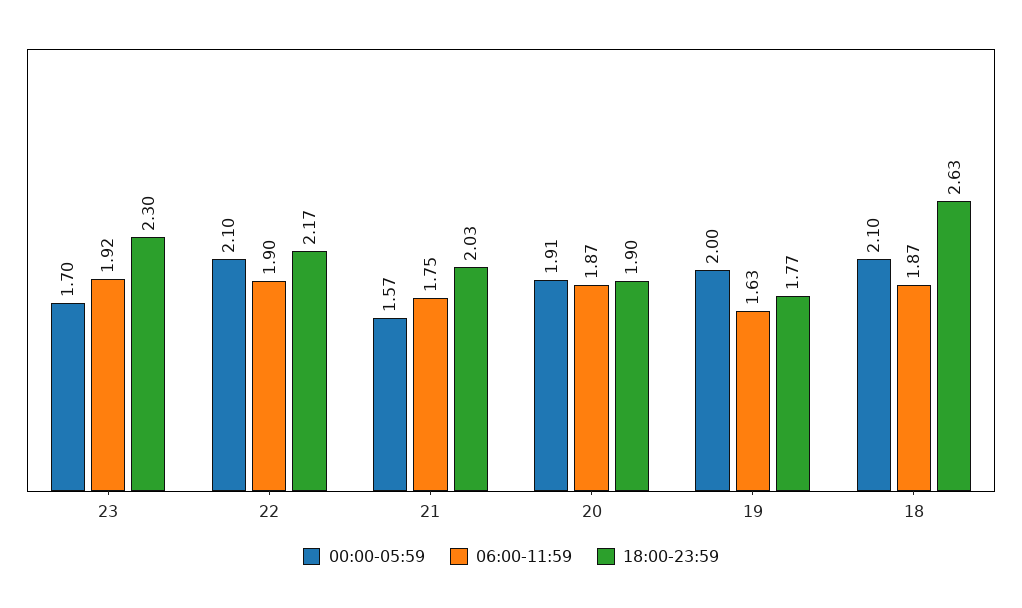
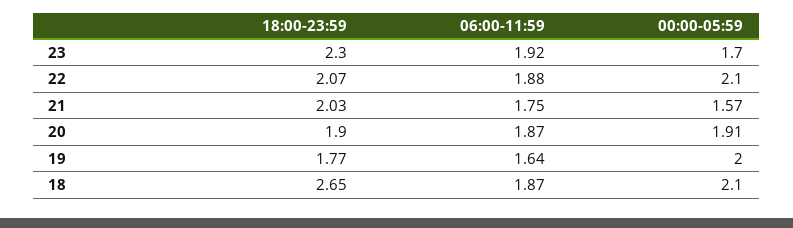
  {
    "00:00-05:59": {
      "23": 1.7,
      "22": 2.1,
      "21": 1.57,
      "20": 1.91,
      "19": 2,
      "18": 2.1
    },
    "06:00-11:59": {
      "23": 1.92,
-     "22": 1.9,
+     "22": 1.88,
      "21": 1.75,
      "20": 1.87,
-     "19": 1.63,
+     "19": 1.64,
      "18": 1.87
    },
    "18:00-23:59": {
      "23": 2.3,
-     "22": 2.17,
+     "22": 2.07,
      "21": 2.03,
      "20": 1.9,
      "19": 1.77,
-     "18": 2.63
+     "18": 2.65
    }
  }

